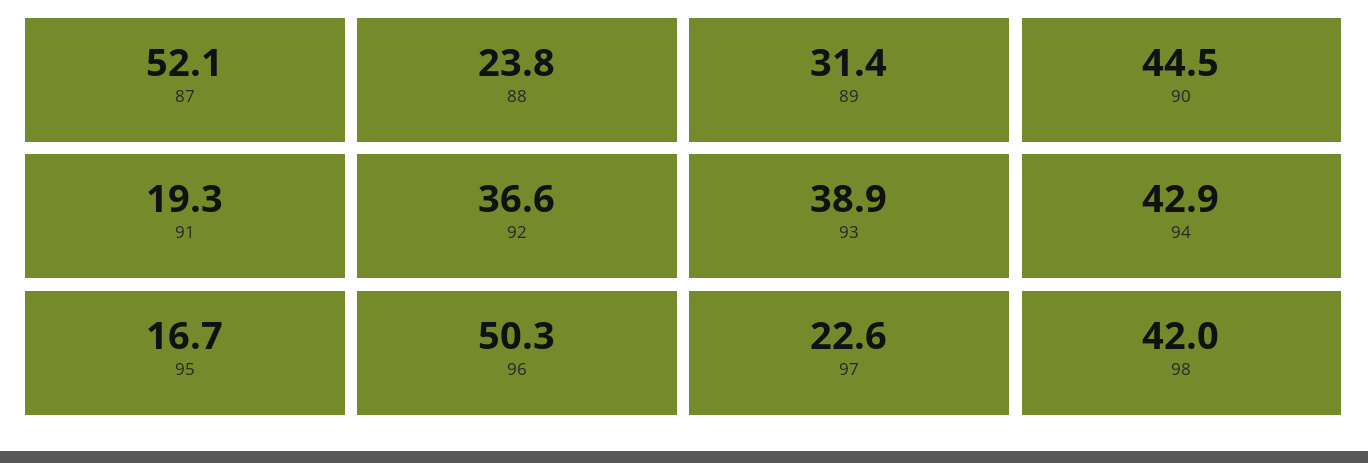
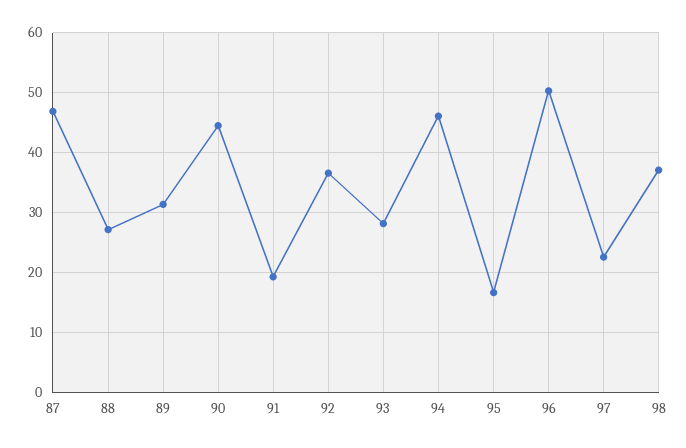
  {
-   "87": 52.1,
+   "87": 47,
-   "88": 23.8,
+   "88": 27,
    "89": 31.4,
    "90": 44.5,
    "91": 19.3,
    "92": 36.6,
-   "93": 38.9,
+   "93": 28,
-   "94": 42.9,
+   "94": 46,
    "95": 16.7,
    "96": 50.3,
    "97": 22.6,
-   "98": 42
+   "98": 37
  }

